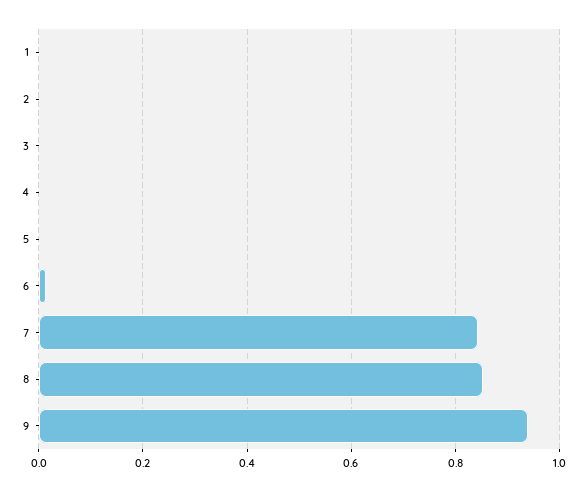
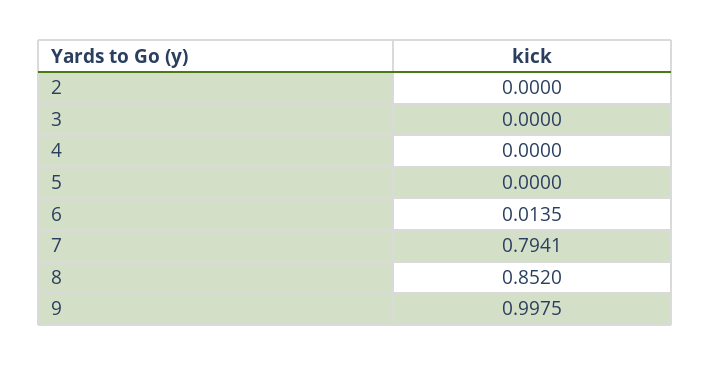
  {
-   "1": 0,
    "2": 0,
    "3": 0,
    "4": 0,
    "5": 0,
    "6": 0.0135,
-   "7": 0.84,
+   "7": 0.7941,
    "8": 0.852,
-   "9": 0.94
+   "9": 0.9975
  }

